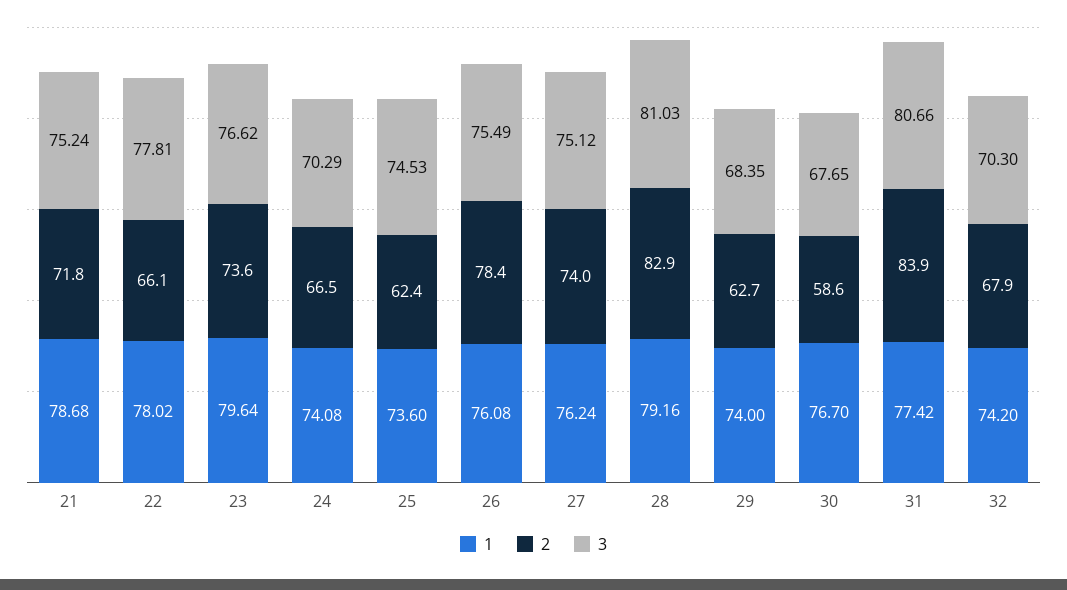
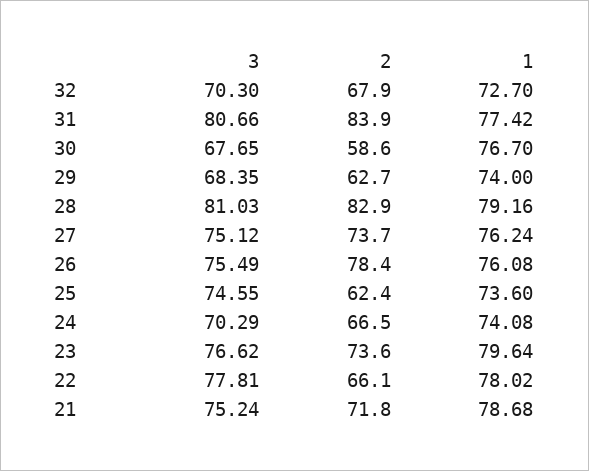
  {
    "1": {
      "21": 78.68,
      "22": 78.02,
      "23": 79.64,
      "24": 74.08,
      "25": 73.6,
      "26": 76.08,
      "27": 76.24,
      "28": 79.16,
      "29": 74,
      "30": 76.7,
      "31": 77.42,
-     "32": 74.2
+     "32": 72.7
    },
    "2": {
      "21": 71.8,
      "22": 66.1,
      "23": 73.6,
      "24": 66.5,
      "25": 62.4,
      "26": 78.4,
-     "27": 74,
+     "27": 73.7,
      "28": 82.9,
      "29": 62.7,
      "30": 58.6,
      "31": 83.9,
      "32": 67.9
    },
    "3": {
      "21": 75.24,
      "22": 77.81,
      "23": 76.62,
      "24": 70.29,
-     "25": 74.53,
+     "25": 74.55,
      "26": 75.49,
      "27": 75.12,
      "28": 81.03,
      "29": 68.35,
      "30": 67.65,
      "31": 80.66,
      "32": 70.3
    }
  }

